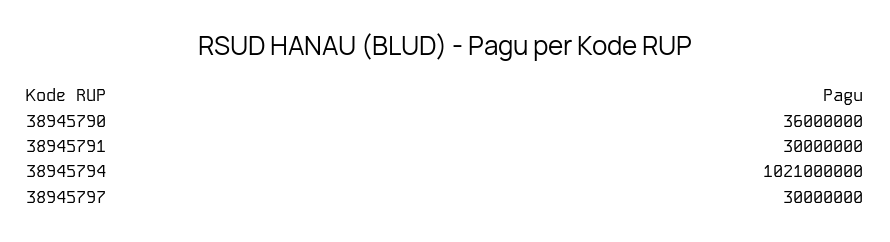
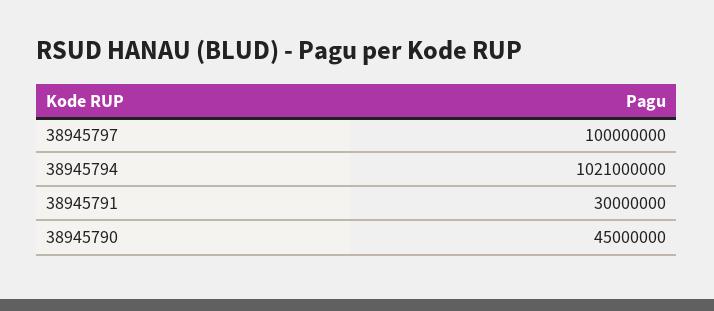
  {
-   "38945790": 36000000,
+   "38945790": 45000000,
    "38945791": 30000000,
    "38945794": 1021000000,
-   "38945797": 30000000
+   "38945797": 100000000
  }

